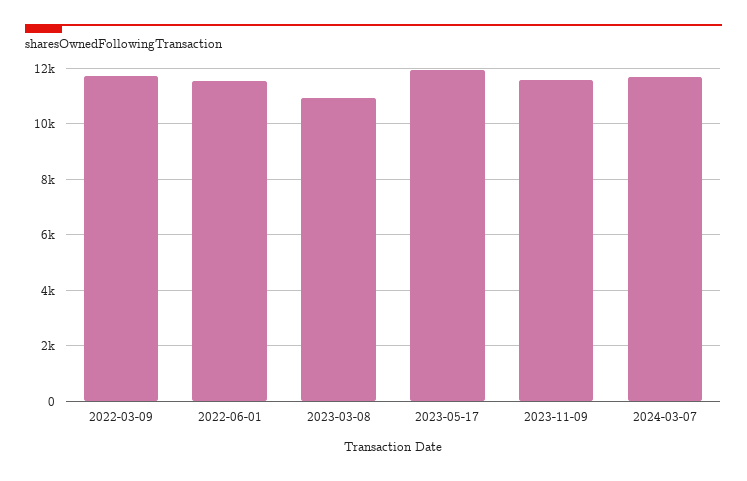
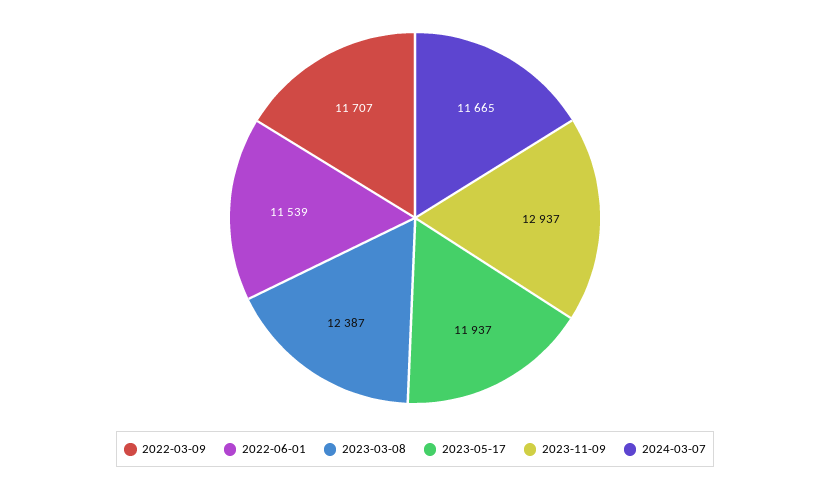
  {
    "2022-03-09": 11707,
    "2022-06-01": 11539,
-   "2023-03-08": 11000,
+   "2023-03-08": 12387,
    "2023-05-17": 11937,
-   "2023-11-09": 11500,
+   "2023-11-09": 12937,
    "2024-03-07": 11665
  }

